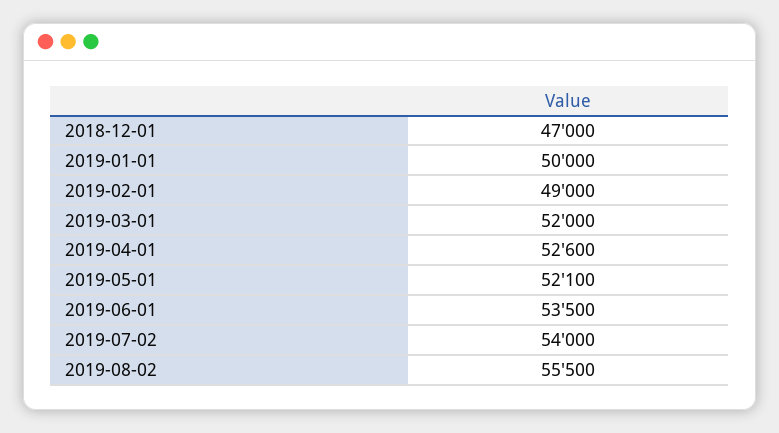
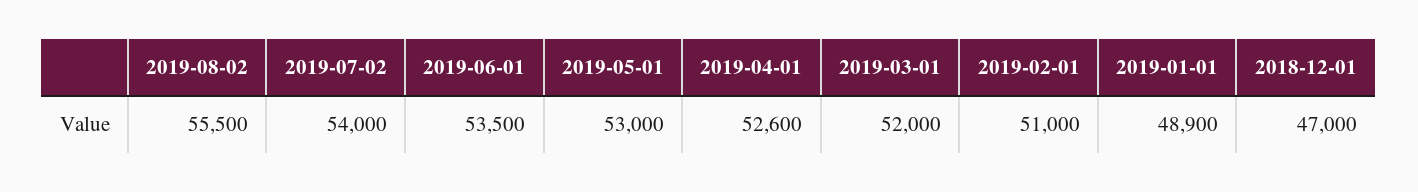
  {
    "2018-12-01": 47000,
-   "2019-01-01": 50000,
+   "2019-01-01": 48900,
-   "2019-02-01": 49000,
+   "2019-02-01": 51000,
    "2019-03-01": 52000,
    "2019-04-01": 52600,
-   "2019-05-01": 52100,
+   "2019-05-01": 53000,
    "2019-06-01": 53500,
    "2019-07-02": 54000,
    "2019-08-02": 55500
  }

